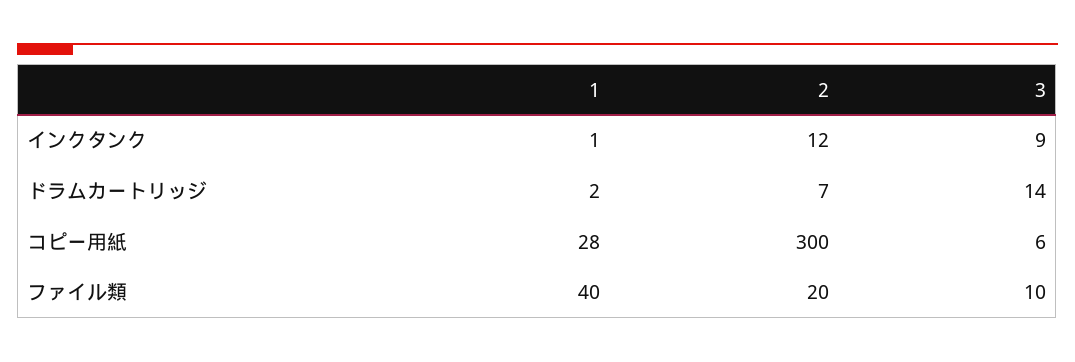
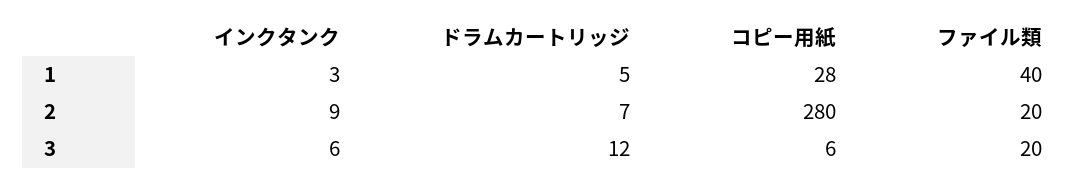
  {
    "1": {
-     "インクタンク": 1,
+     "インクタンク": 3,
-     "ドラムカートリッジ": 2,
+     "ドラムカートリッジ": 5,
      "コピー用紙": 28,
      "ファイル類": 40
    },
    "2": {
-     "インクタンク": 12,
+     "インクタンク": 9,
      "ドラムカートリッジ": 7,
-     "コピー用紙": 300,
+     "コピー用紙": 280,
      "ファイル類": 20
    },
    "3": {
-     "インクタンク": 9,
+     "インクタンク": 6,
-     "ドラムカートリッジ": 14,
+     "ドラムカートリッジ": 12,
      "コピー用紙": 6,
-     "ファイル類": 10
+     "ファイル類": 20
    }
  }

